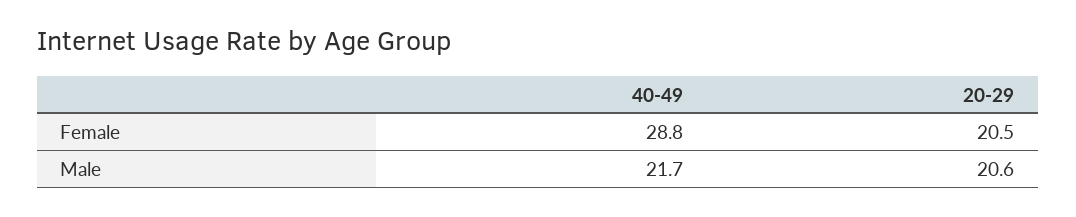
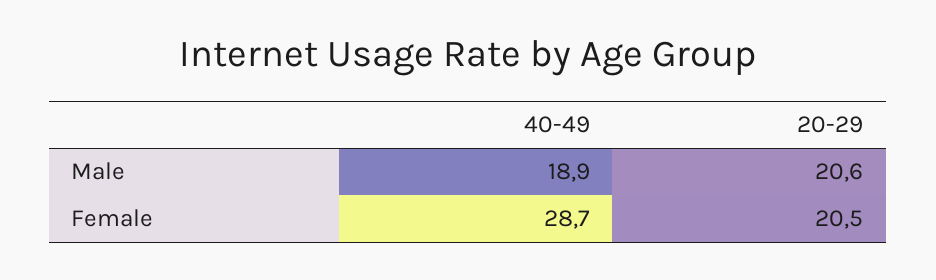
  {
    "40-49": {
-     "Female": 28.8,
+     "Female": 28.7,
-     "Male": 21.7
+     "Male": 18.9
    },
    "20-29": {
      "Female": 20.5,
      "Male": 20.6
    }
  }

